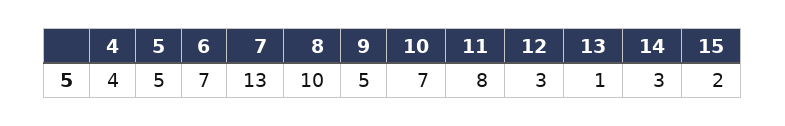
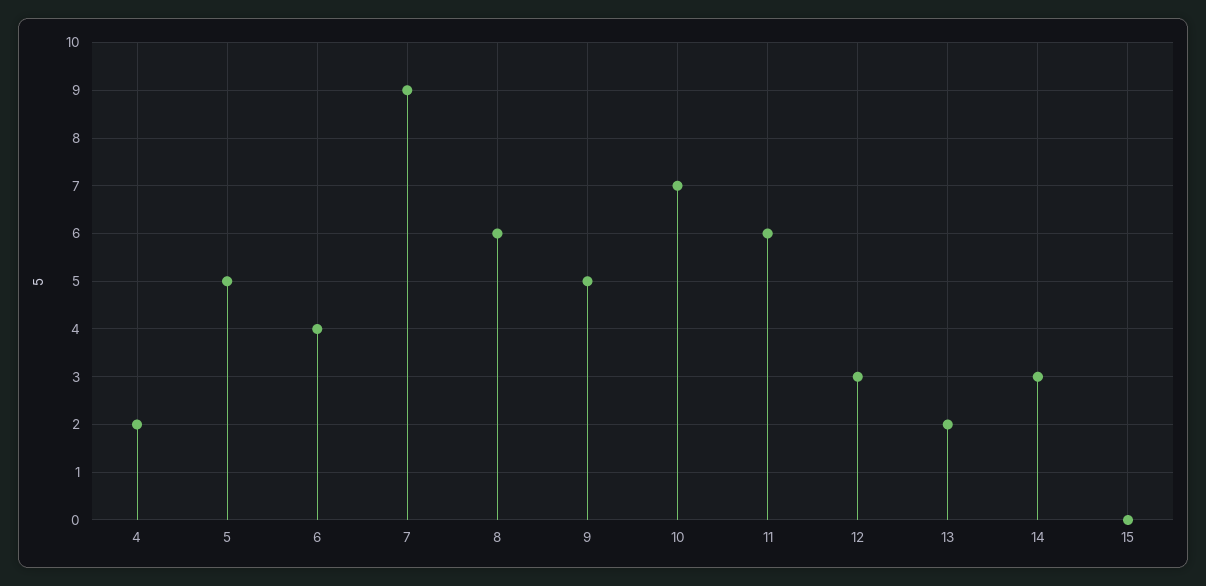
  {
-   "4": 4,
+   "4": 2,
    "5": 5,
-   "6": 7,
+   "6": 4,
-   "7": 13,
+   "7": 9,
-   "8": 10,
+   "8": 6,
    "9": 5,
    "10": 7,
-   "11": 8,
+   "11": 6,
    "12": 3,
-   "13": 1,
+   "13": 2,
    "14": 3,
-   "15": 2
+   "15": 0
  }

